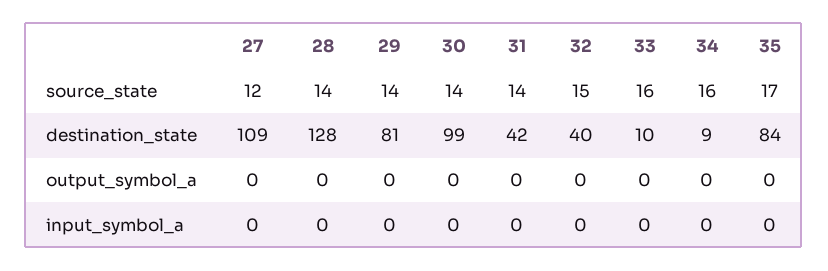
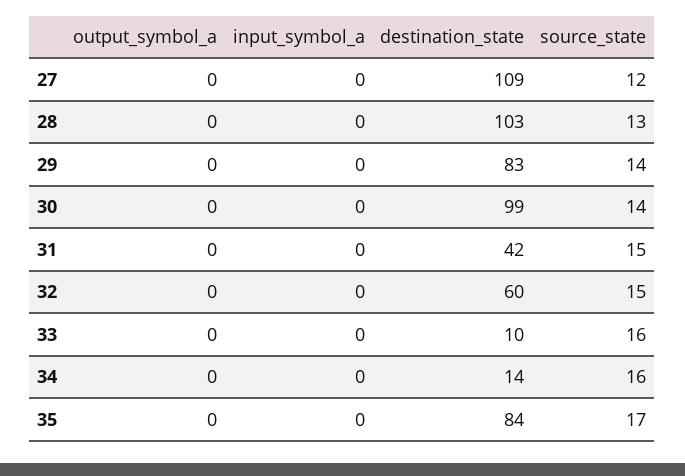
  {
    "27": {
      "source_state": 12,
      "destination_state": 109,
      "output_symbol_a": 0,
      "input_symbol_a": 0
    },
    "28": {
-     "source_state": 14,
+     "source_state": 13,
-     "destination_state": 128,
+     "destination_state": 103,
      "output_symbol_a": 0,
      "input_symbol_a": 0
    },
    "29": {
      "source_state": 14,
-     "destination_state": 81,
+     "destination_state": 83,
      "output_symbol_a": 0,
      "input_symbol_a": 0
    },
    "30": {
      "source_state": 14,
      "destination_state": 99,
      "output_symbol_a": 0,
      "input_symbol_a": 0
    },
    "31": {
-     "source_state": 14,
+     "source_state": 15,
      "destination_state": 42,
      "output_symbol_a": 0,
      "input_symbol_a": 0
    },
    "32": {
      "source_state": 15,
-     "destination_state": 40,
+     "destination_state": 60,
      "output_symbol_a": 0,
      "input_symbol_a": 0
    },
    "33": {
      "source_state": 16,
      "destination_state": 10,
      "output_symbol_a": 0,
      "input_symbol_a": 0
    },
    "34": {
      "source_state": 16,
-     "destination_state": 9,
+     "destination_state": 14,
      "output_symbol_a": 0,
      "input_symbol_a": 0
    },
    "35": {
      "source_state": 17,
      "destination_state": 84,
      "output_symbol_a": 0,
      "input_symbol_a": 0
    }
  }

